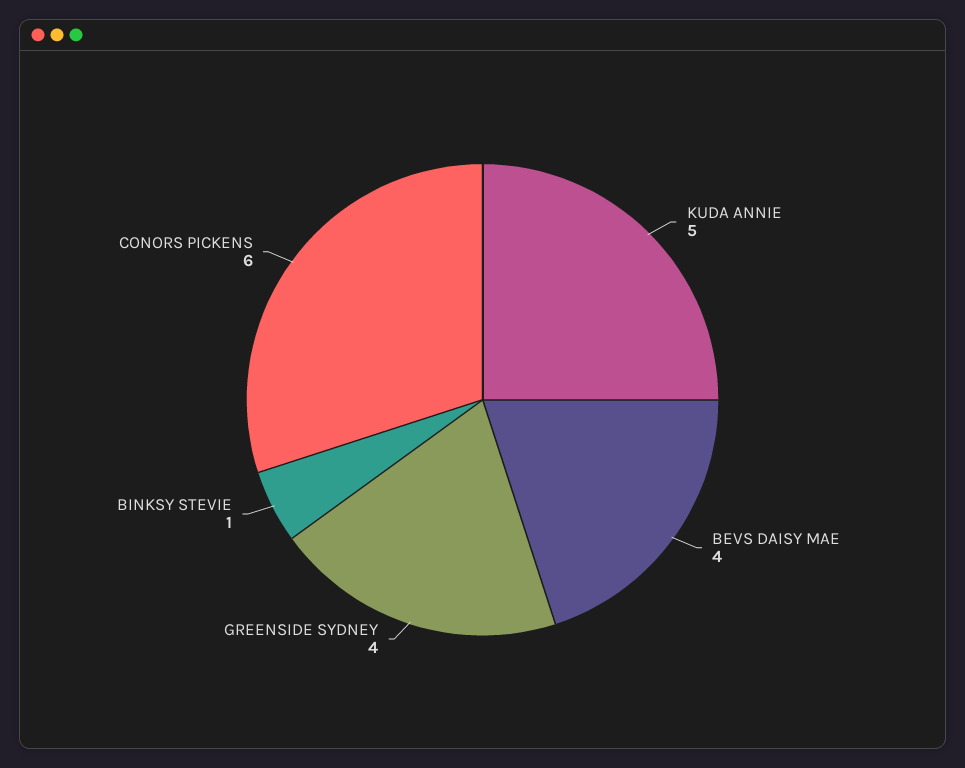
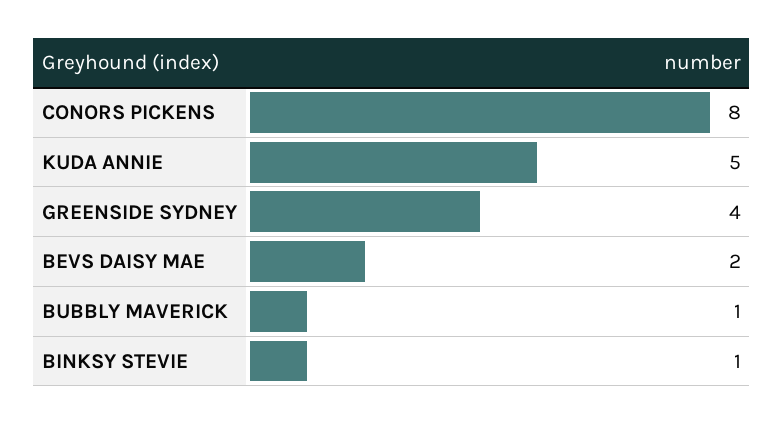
  {
    "KUDA ANNIE": 5,
-   "BEVS DAISY MAE": 4,
+   "BEVS DAISY MAE": 2,
    "GREENSIDE SYDNEY": 4,
    "BINKSY STEVIE": 1,
-   "CONORS PICKENS": 6
+   "CONORS PICKENS": 8,
+   "BUBBLY MAVERICK": 1
  }

